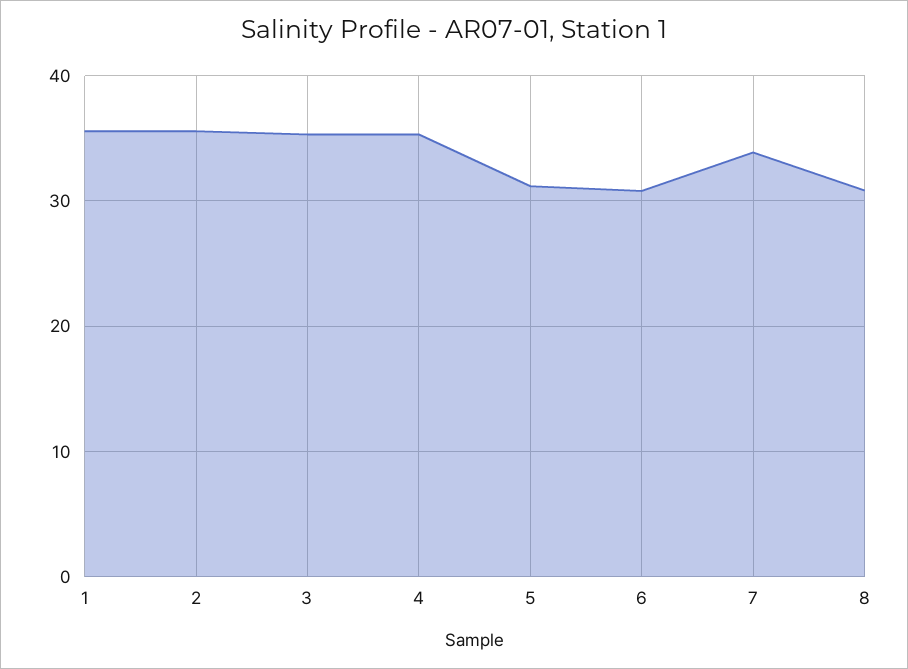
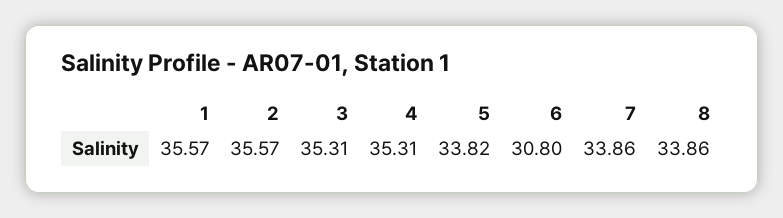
  {
    "1": 35.57,
    "2": 35.57,
    "3": 35.31,
    "4": 35.31,
-   "5": 31,
+   "5": 33.82,
    "6": 30.8,
    "7": 33.86,
-   "8": 31
+   "8": 33.86
  }

